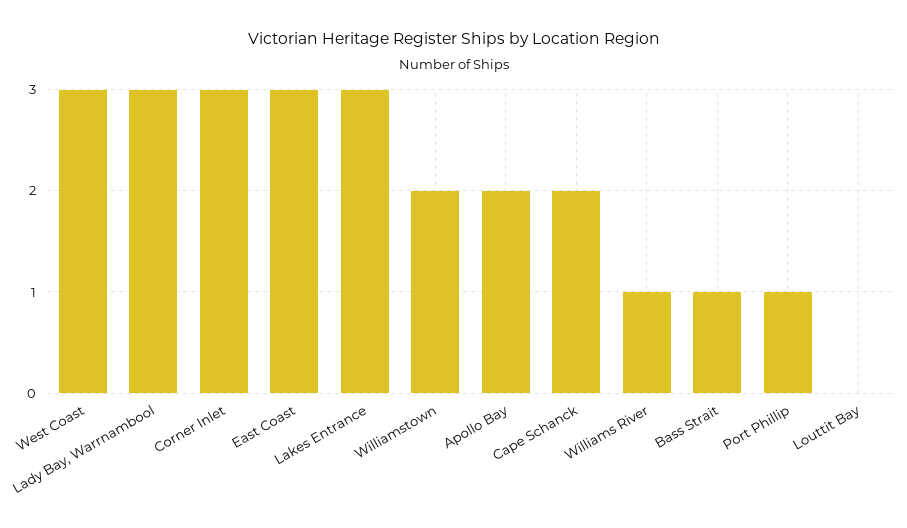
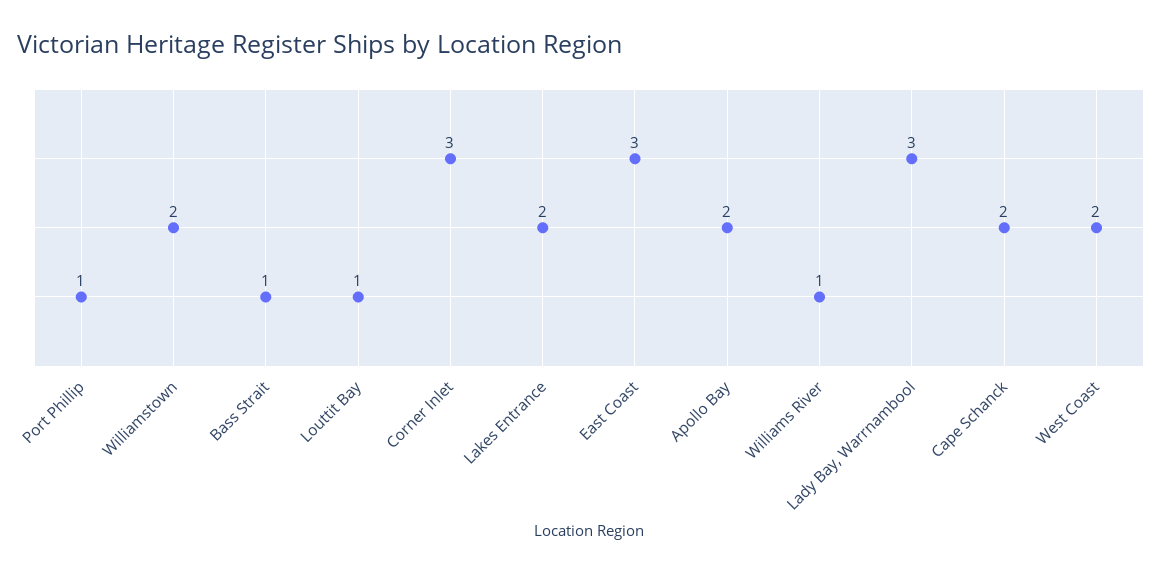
  {
-   "West Coast": 3,
+   "West Coast": 2,
    "Lady Bay, Warrnambool": 3,
    "Corner Inlet": 3,
    "East Coast": 3,
-   "Lakes Entrance": 3,
+   "Lakes Entrance": 2,
    "Williamstown": 2,
    "Apollo Bay": 2,
    "Cape Schanck": 2,
    "Williams River": 1,
    "Bass Strait": 1,
    "Port Phillip": 1,
-   "Louttit Bay": 0
+   "Louttit Bay": 1
  }

